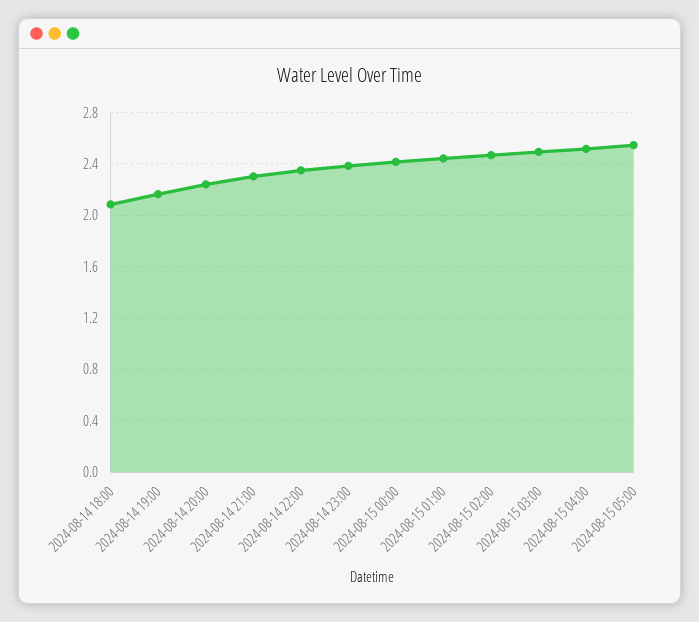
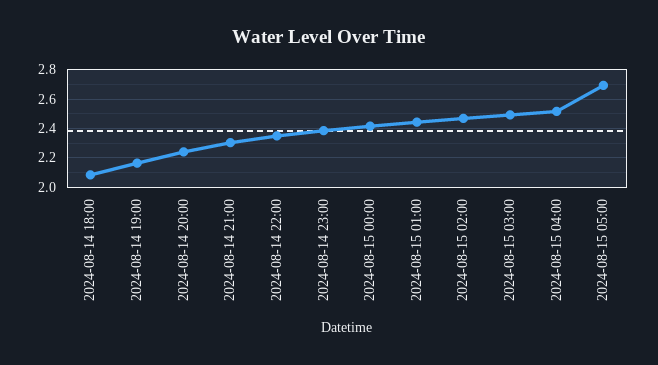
  {
    "2024-08-14 18:00": 2.1,
    "2024-08-14 19:00": 2.15,
    "2024-08-14 20:00": 2.25,
    "2024-08-14 21:00": 2.3,
    "2024-08-14 22:00": 2.35,
    "2024-08-14 23:00": 2.4,
    "2024-08-15 00:00": 2.4,
    "2024-08-15 01:00": 2.45,
    "2024-08-15 02:00": 2.45,
    "2024-08-15 03:00": 2.5,
    "2024-08-15 04:00": 2.5,
-   "2024-08-15 05:00": 2.55
+   "2024-08-15 05:00": 2.7
  }

